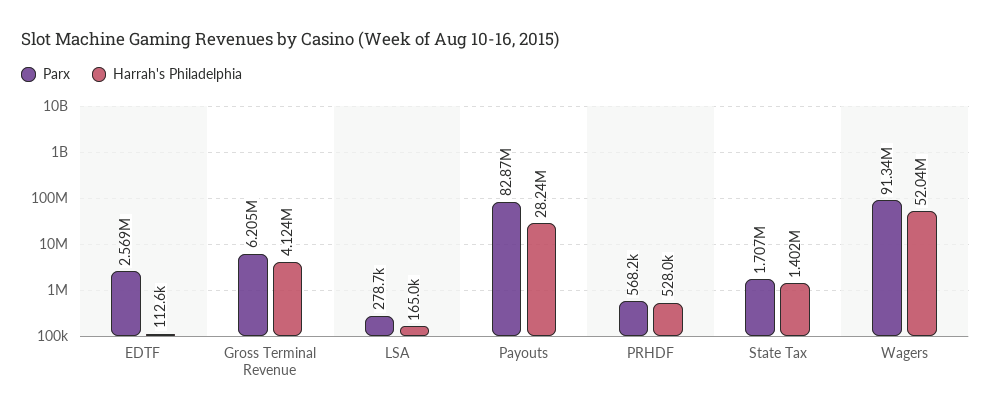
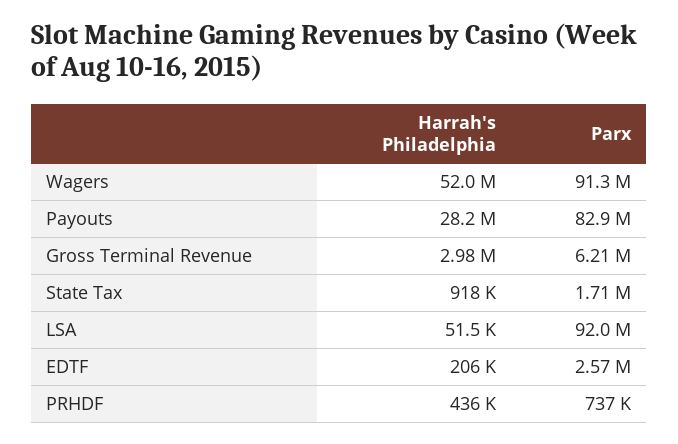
  {
    "Parx": {
      "EDTF": 2569000,
      "Gross Terminal Revenue": 6205000,
-     "LSA": 278700,
+     "LSA": 92000000,
      "Payouts": 82870000,
-     "PRHDF": 568200,
+     "PRHDF": 737000,
      "State Tax": 1707000,
      "Wagers": 91340000
    },
    "Harrah's Philadelphia": {
-     "EDTF": 112600,
+     "EDTF": 206000,
-     "Gross Terminal Revenue": 4124000,
+     "Gross Terminal Revenue": 2980000,
-     "LSA": 165000,
+     "LSA": 51500,
      "Payouts": 28240000,
-     "PRHDF": 528000,
+     "PRHDF": 436000,
-     "State Tax": 1402000,
+     "State Tax": 918000,
      "Wagers": 52040000
    }
  }

